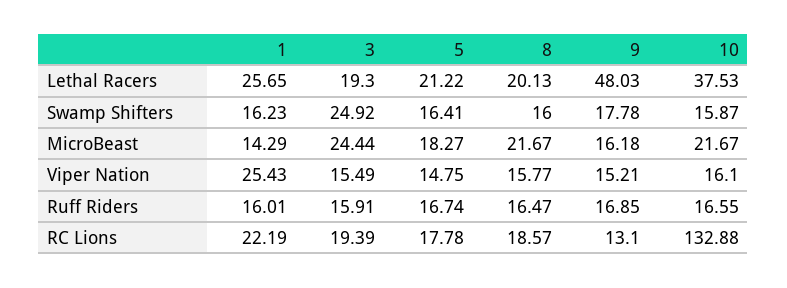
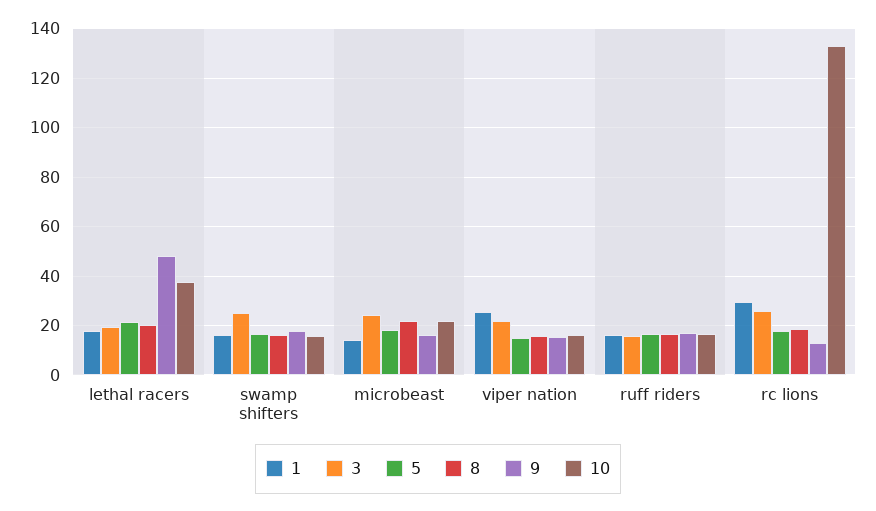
  {
    "1": {
-     "Lethal Racers": 25.65,
+     "Lethal Racers": 17.5,
      "Swamp Shifters": 16.23,
      "MicroBeast": 14.29,
      "Viper Nation": 25.43,
      "Ruff Riders": 16.01,
-     "RC Lions": 22.19
+     "RC Lions": 30
    },
    "3": {
      "Lethal Racers": 19.3,
      "Swamp Shifters": 24.92,
      "MicroBeast": 24.44,
-     "Viper Nation": 15.49,
+     "Viper Nation": 22.5,
      "Ruff Riders": 15.91,
-     "RC Lions": 19.39
+     "RC Lions": 25
    },
    "5": {
      "Lethal Racers": 21.22,
      "Swamp Shifters": 16.41,
      "MicroBeast": 18.27,
      "Viper Nation": 14.75,
      "Ruff Riders": 16.74,
      "RC Lions": 17.78
    },
    "8": {
      "Lethal Racers": 20.13,
      "Swamp Shifters": 16,
      "MicroBeast": 21.67,
      "Viper Nation": 15.77,
      "Ruff Riders": 16.47,
      "RC Lions": 18.57
    },
    "9": {
      "Lethal Racers": 48.03,
      "Swamp Shifters": 17.78,
      "MicroBeast": 16.18,
      "Viper Nation": 15.21,
      "Ruff Riders": 16.85,
      "RC Lions": 13.1
    },
    "10": {
      "Lethal Racers": 37.53,
      "Swamp Shifters": 15.87,
      "MicroBeast": 21.67,
      "Viper Nation": 16.1,
      "Ruff Riders": 16.55,
      "RC Lions": 132.88
    }
  }

